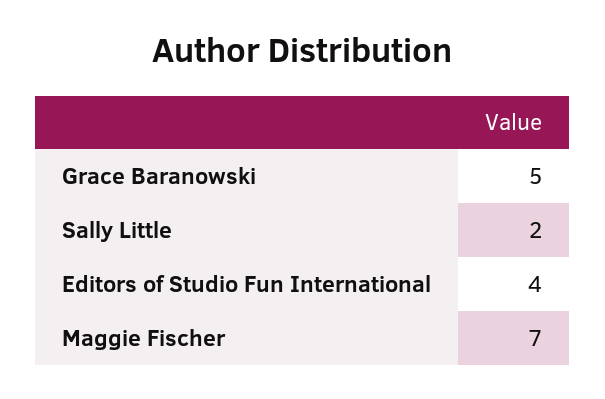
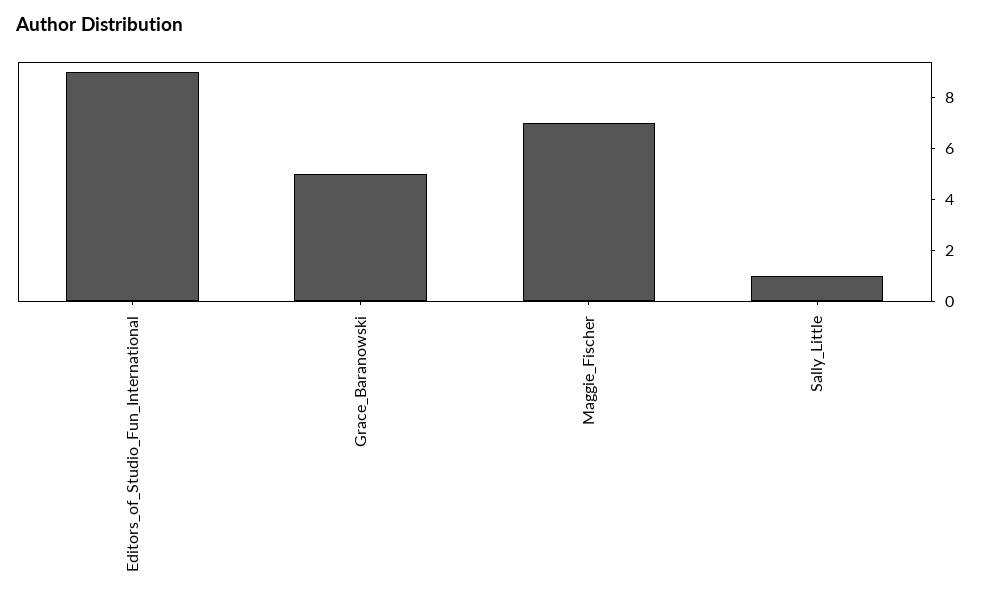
  {
    "Grace Baranowski": 5,
-   "Sally Little": 2,
+   "Sally Little": 1,
-   "Editors of Studio Fun International": 4,
+   "Editors of Studio Fun International": 9,
    "Maggie Fischer": 7
  }

